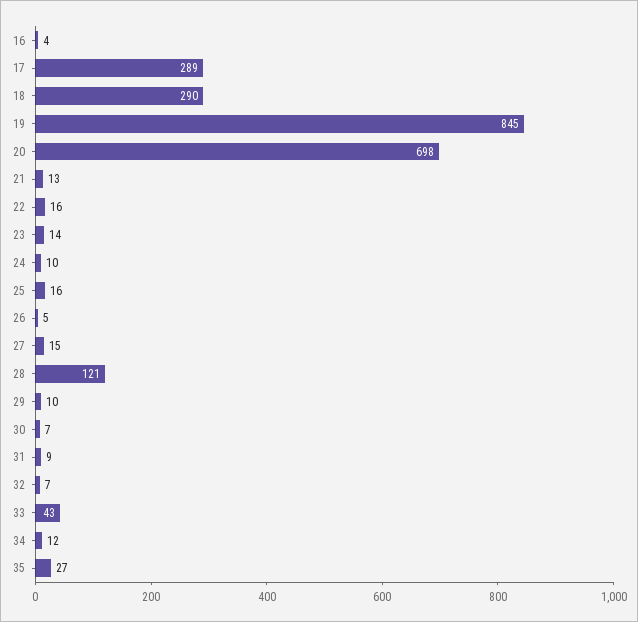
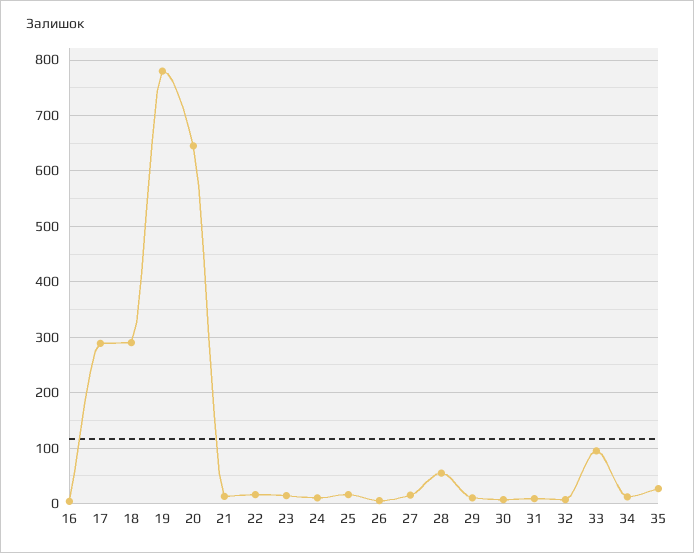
  {
    "16": 4,
    "17": 289,
    "18": 290,
-   "19": 845,
+   "19": 780,
-   "20": 698,
+   "20": 640,
    "21": 13,
    "22": 16,
    "23": 14,
    "24": 10,
    "25": 16,
    "26": 5,
    "27": 15,
-   "28": 121,
+   "28": 60,
    "29": 10,
    "30": 7,
    "31": 9,
    "32": 7,
-   "33": 43,
+   "33": 100,
    "34": 12,
    "35": 27
  }

